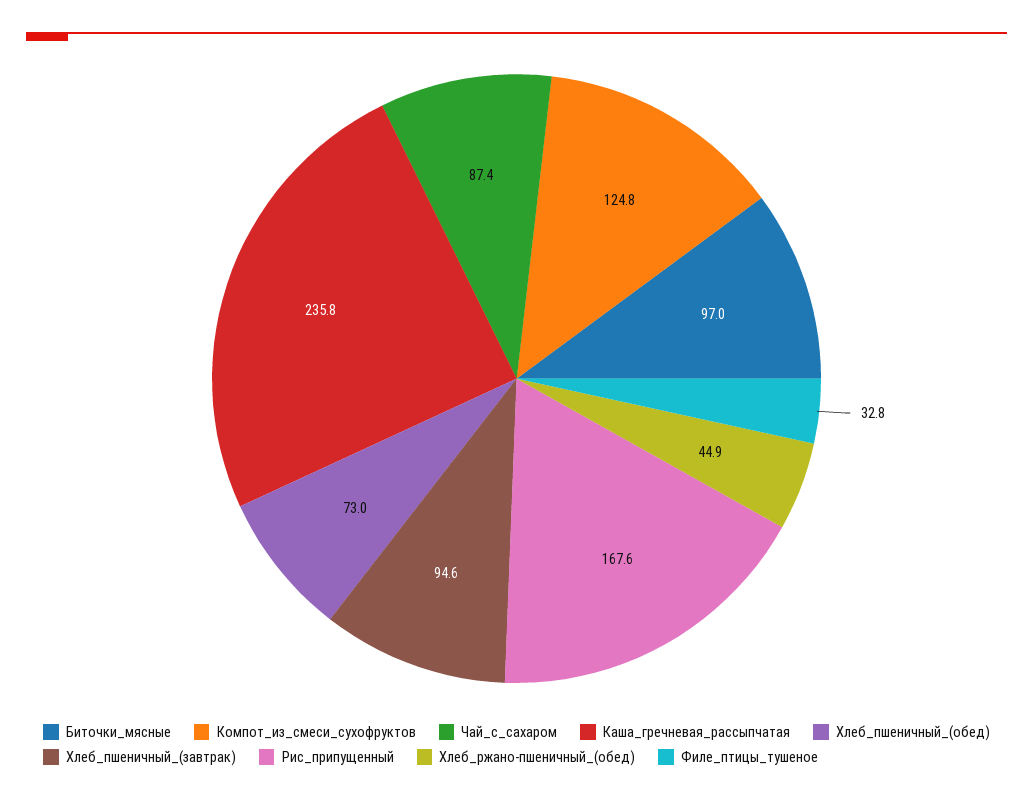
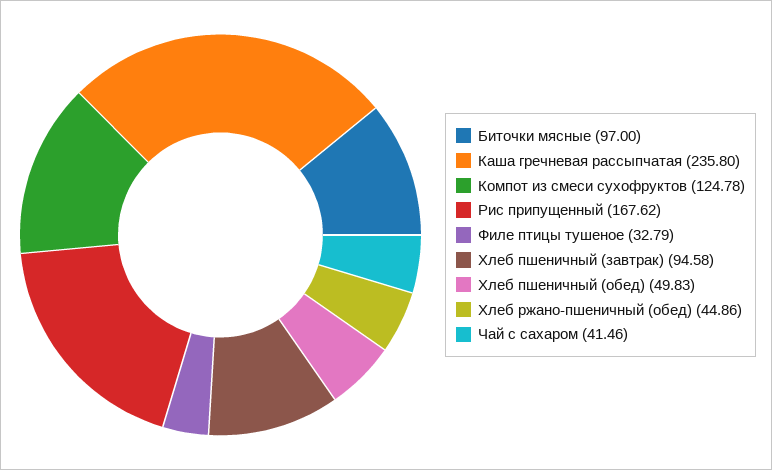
  {
    "Биточки_мясные": 97,
    "Компот_из_смеси_сухофруктов": 124.78,
-   "Чай_с_сахаром": 87.4,
+   "Чай_с_сахаром": 41.46,
    "Каша_гречневая_рассыпчатая": 235.8,
-   "Хлеб_пшеничный_(обед)": 73,
+   "Хлеб_пшеничный_(обед)": 49.83,
    "Хлеб_пшеничный_(завтрак)": 94.58,
    "Рис_припущенный": 167.62,
    "Хлеб_ржано-пшеничный_(обед)": 44.86,
    "Филе_птицы_тушеное": 32.79
  }

